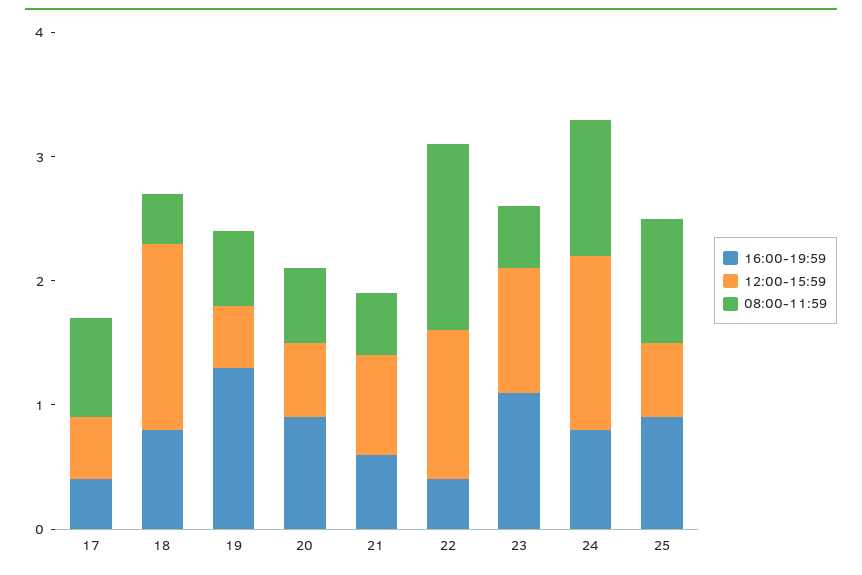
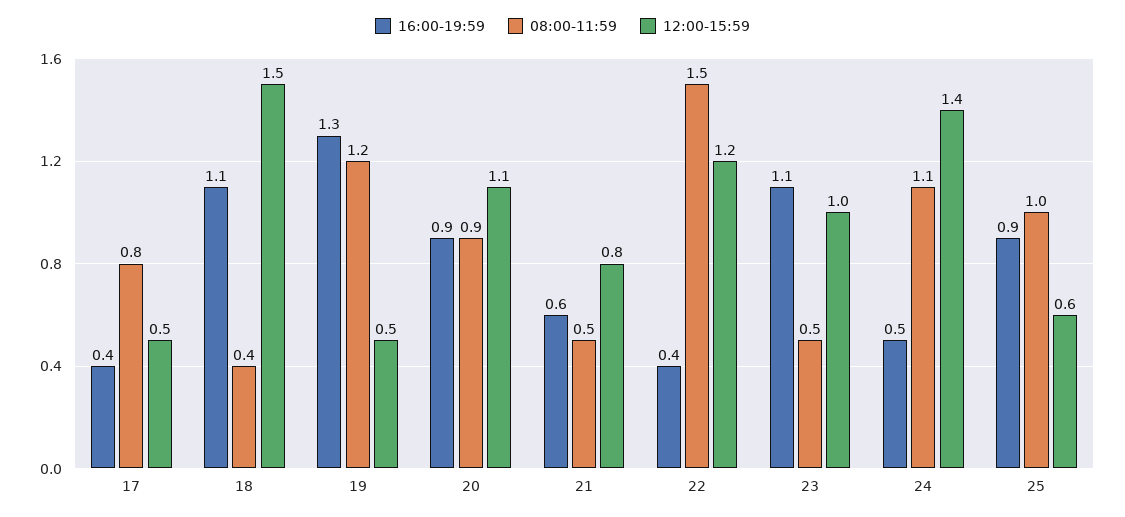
  {
    "16:00-19:59": {
      "17": 0.4,
-     "18": 0.8,
+     "18": 1.1,
      "19": 1.3,
      "20": 0.9,
      "21": 0.6,
      "22": 0.4,
      "23": 1.1,
-     "24": 0.8,
+     "24": 0.5,
      "25": 0.9
    },
    "12:00-15:59": {
      "17": 0.5,
      "18": 1.5,
      "19": 0.5,
-     "20": 0.6,
+     "20": 1.1,
      "21": 0.8,
      "22": 1.2,
      "23": 1,
      "24": 1.4,
      "25": 0.6
    },
    "08:00-11:59": {
      "17": 0.8,
      "18": 0.4,
-     "19": 0.6,
+     "19": 1.2,
-     "20": 0.6,
+     "20": 0.9,
      "21": 0.5,
      "22": 1.5,
      "23": 0.5,
      "24": 1.1,
      "25": 1
    }
  }

